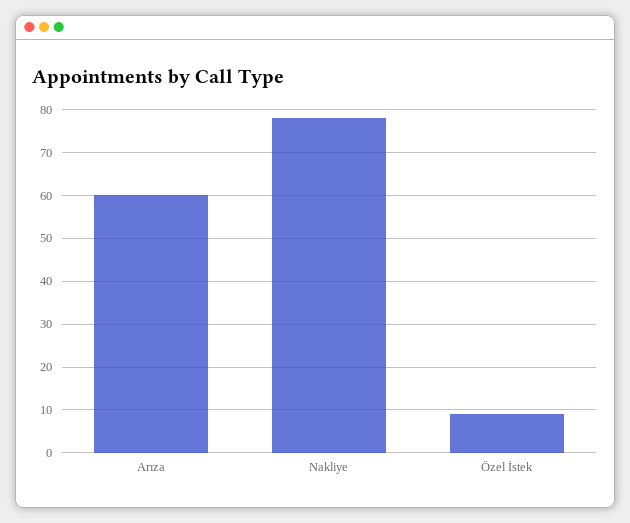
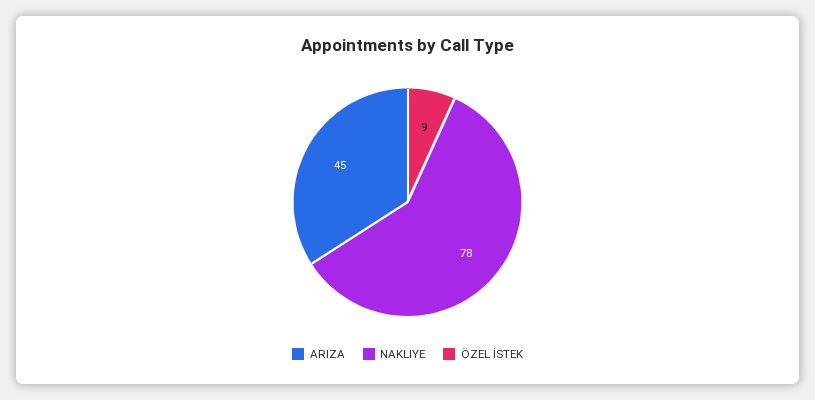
  {
-   "Arıza": 60,
+   "Arıza": 45,
    "Nakliye": 78,
    "Özel İstek": 9
  }

